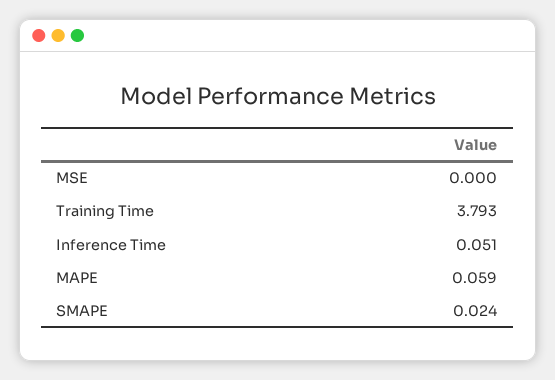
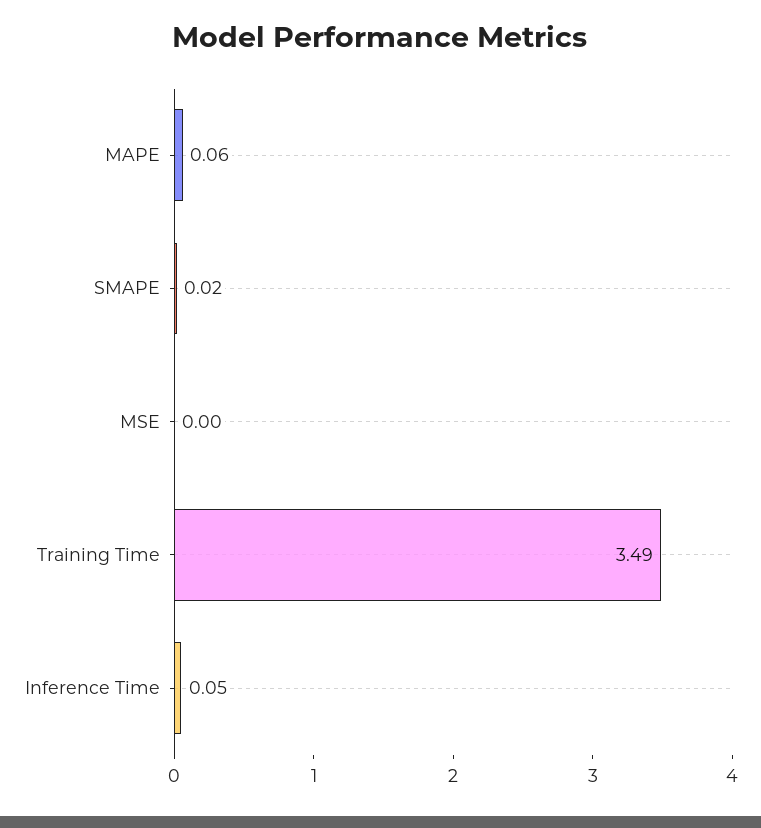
  {
    "MSE": 0,
-   "Training Time": 3.793,
+   "Training Time": 3.49,
    "Inference Time": 0.051,
    "MAPE": 0.059,
    "SMAPE": 0.024
  }

